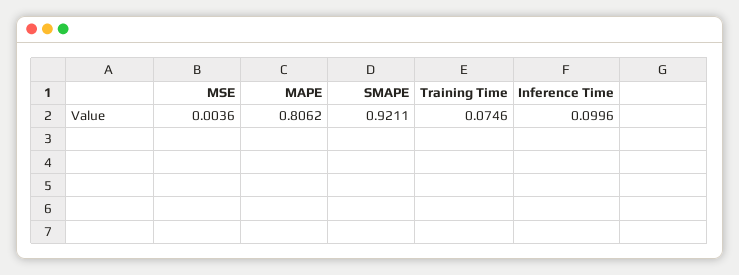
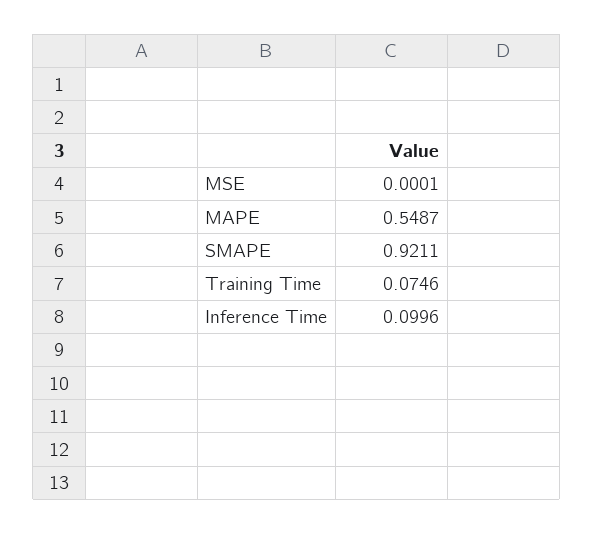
  {
-   "MSE": 0.0036,
+   "MSE": 0.0001,
-   "MAPE": 0.8062,
+   "MAPE": 0.5487,
    "SMAPE": 0.9211,
    "Training Time": 0.0746,
    "Inference Time": 0.0996
  }

